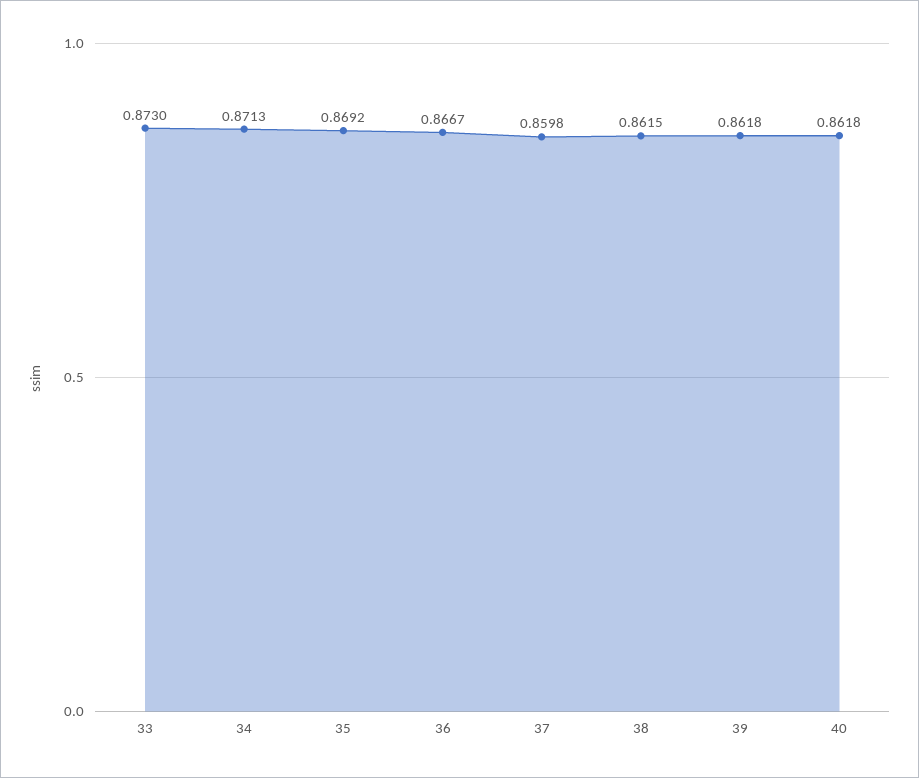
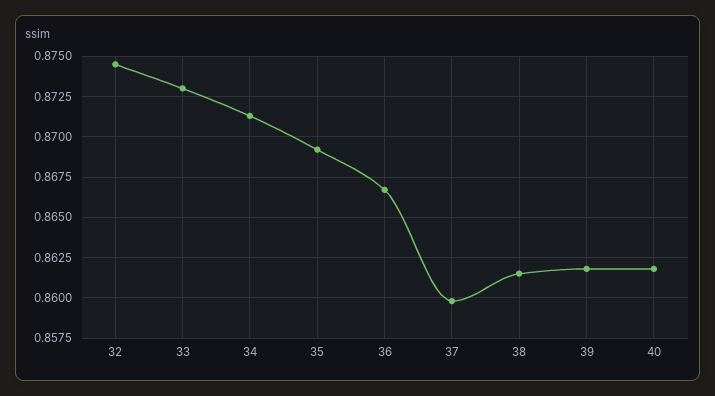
  {
    "33": 0.873,
    "34": 0.8713,
    "35": 0.8692,
    "36": 0.8667,
    "37": 0.8598,
    "38": 0.8615,
    "39": 0.8618,
-   "40": 0.8618
+   "40": 0.8618,
+   "32": 0.8745
  }

